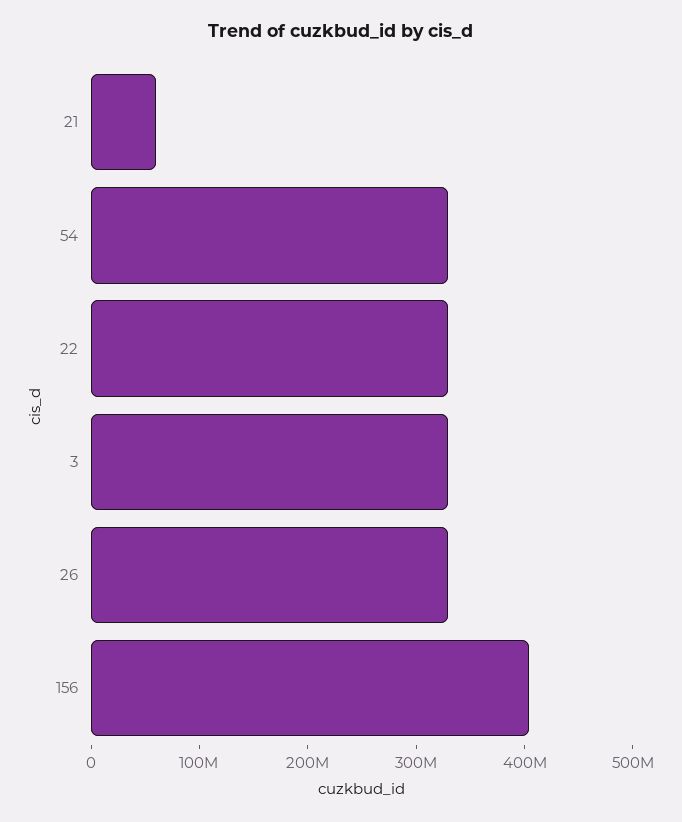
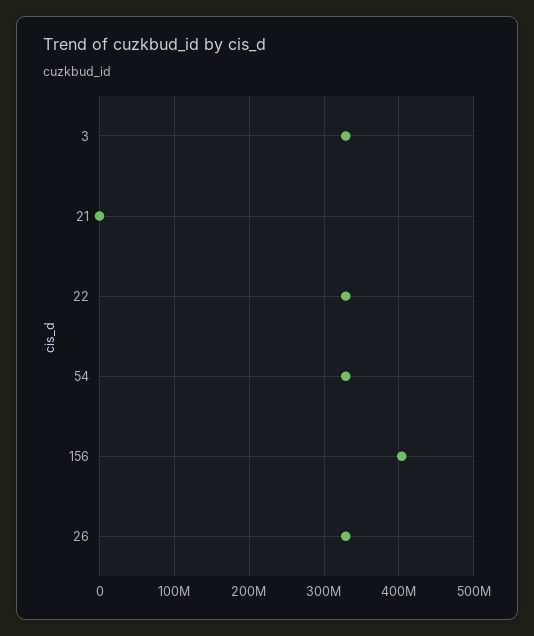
  {
-   "21": 60000000,
+   "21": 0,
    "54": 330000000,
    "22": 330000000,
    "3": 330000000,
    "26": 330000000,
    "156": 400000000
  }

